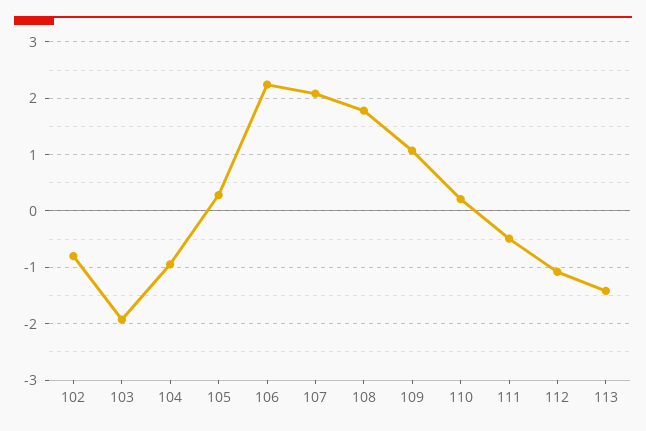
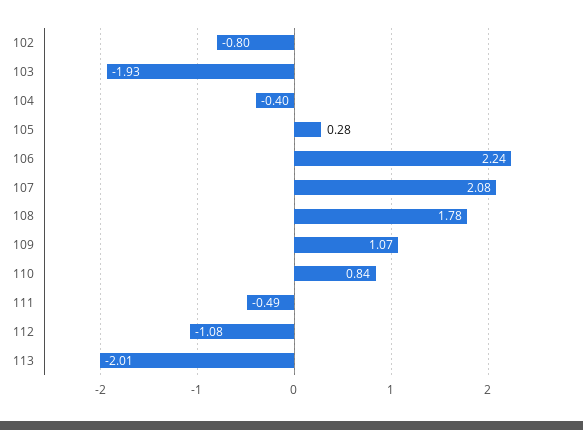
  {
    "102": -0.8,
    "103": -1.93,
-   "104": -1,
+   "104": -0.4,
    "105": 0.28,
    "106": 2.24,
    "107": 2.08,
    "108": 1.78,
    "109": 1.07,
-   "110": 0.2,
+   "110": 0.84,
    "111": -0.49,
    "112": -1.08,
-   "113": -1.4
+   "113": -2.01
  }

